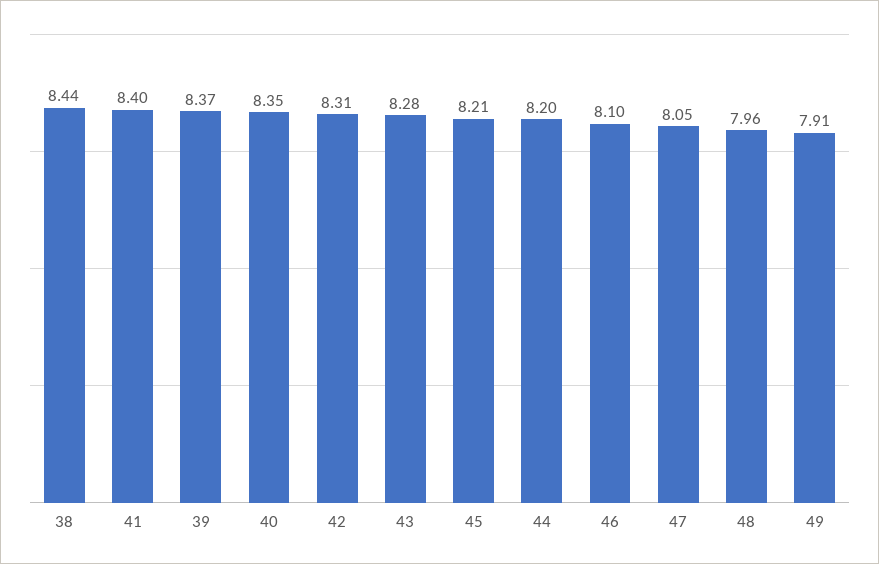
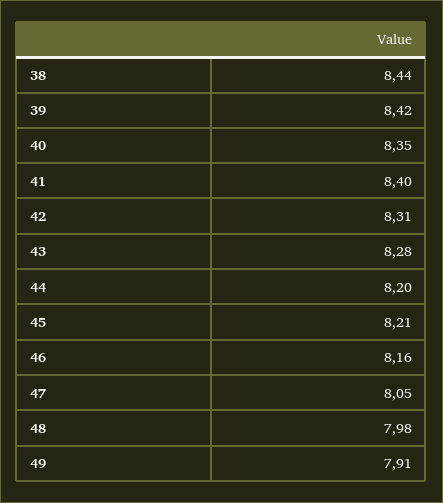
  {
    "38": 8.44,
    "41": 8.4,
-   "39": 8.37,
+   "39": 8.42,
    "40": 8.35,
    "42": 8.31,
    "43": 8.28,
    "45": 8.21,
    "44": 8.2,
-   "46": 8.1,
+   "46": 8.16,
    "47": 8.05,
-   "48": 7.96,
+   "48": 7.98,
    "49": 7.91
  }

